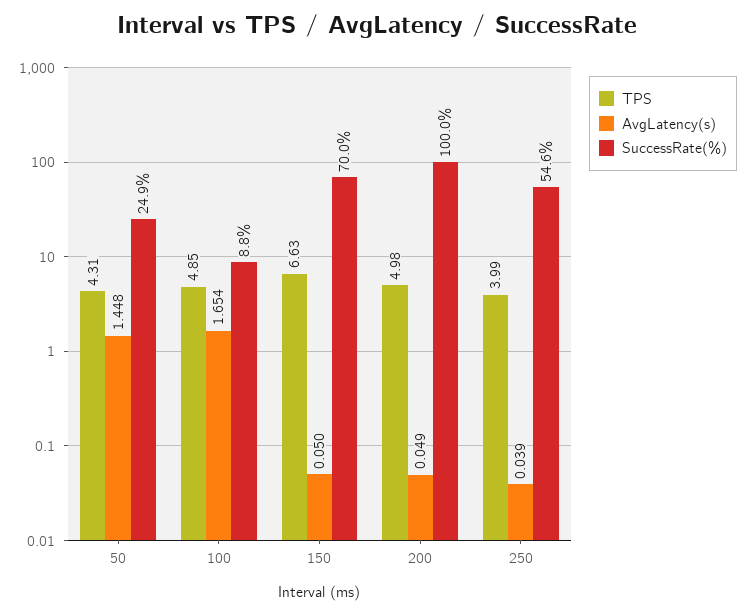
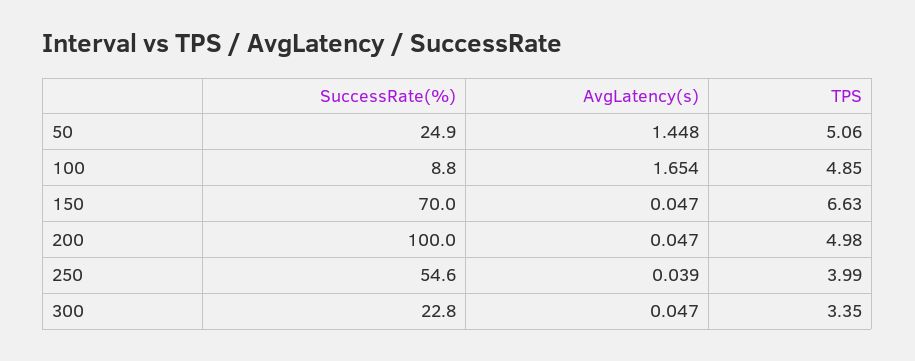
  {
    "TPS": {
-     "50": 4.31,
+     "50": 5.06,
      "100": 4.85,
      "150": 6.63,
      "200": 4.98,
-     "250": 3.99
+     "250": 3.99,
+     "300": 3.35
    },
    "AvgLatency(s)": {
      "50": 1.448,
      "100": 1.654,
-     "150": 0.05,
+     "150": 0.047,
-     "200": 0.049,
+     "200": 0.047,
-     "250": 0.039
+     "250": 0.039,
+     "300": 0.047
    },
    "SuccessRate(%)": {
      "50": 24.9,
      "100": 8.8,
      "150": 70,
      "200": 100,
-     "250": 54.6
+     "250": 54.6,
+     "300": 22.8
    }
  }

